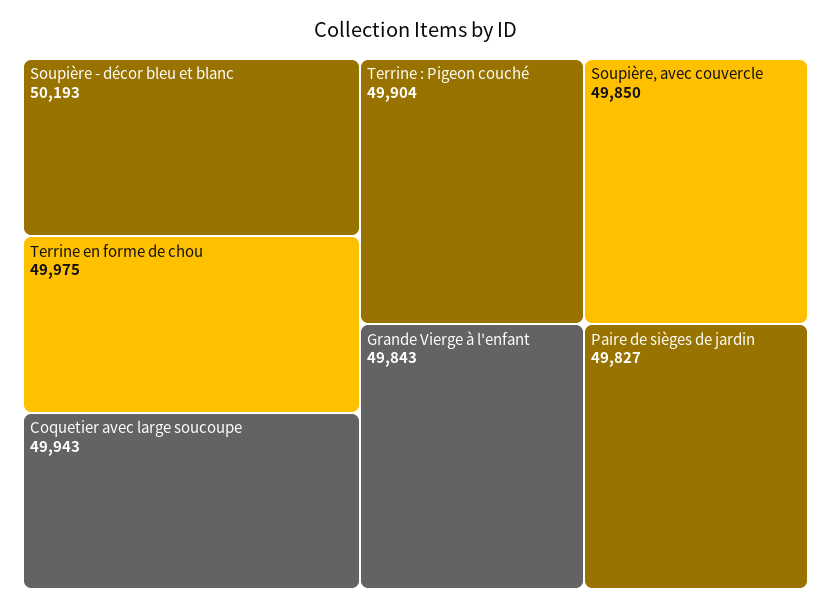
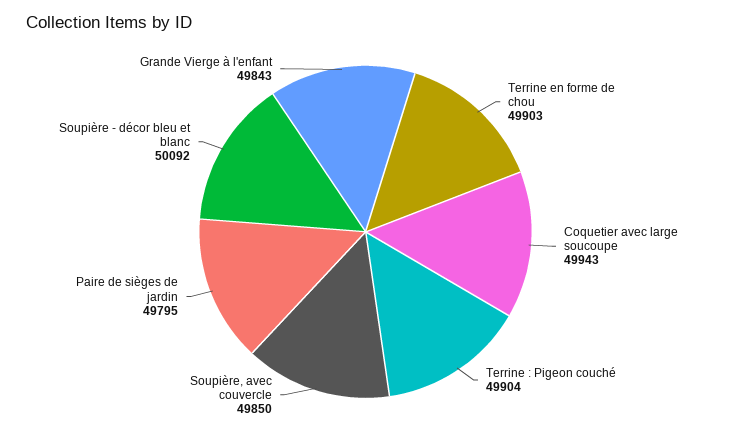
  {
-   "Soupière - décor bleu et blanc": 50193,
+   "Soupière - décor bleu et blanc": 50092,
-   "Terrine en forme de chou": 49975,
+   "Terrine en forme de chou": 49903,
    "Coquetier avec large soucoupe": 49943,
    "Terrine : Pigeon couché": 49904,
    "Soupière, avec couvercle": 49850,
    "Grande Vierge à l'enfant": 49843,
-   "Paire de sièges de jardin": 49827
+   "Paire de sièges de jardin": 49795
  }

